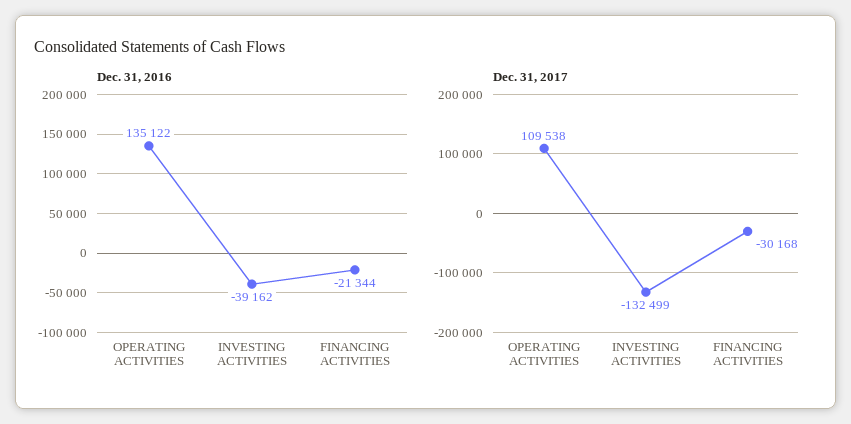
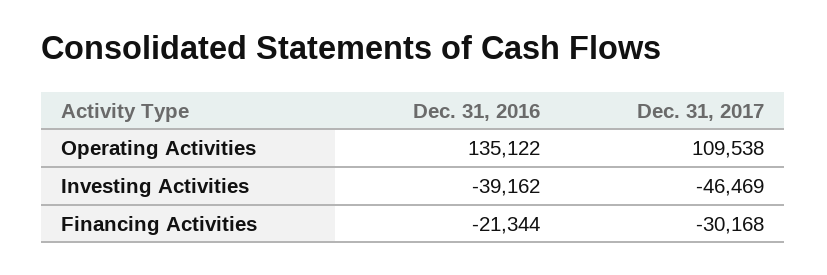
  {
    "Dec. 31, 2016": {
      "OPERATING ACTIVITIES": 135122,
      "INVESTING ACTIVITIES": -39162,
      "FINANCING ACTIVITIES": -21344
    },
    "Dec. 31, 2017": {
      "OPERATING ACTIVITIES": 109538,
-     "INVESTING ACTIVITIES": -132499,
+     "INVESTING ACTIVITIES": -46469,
      "FINANCING ACTIVITIES": -30168
    }
  }

